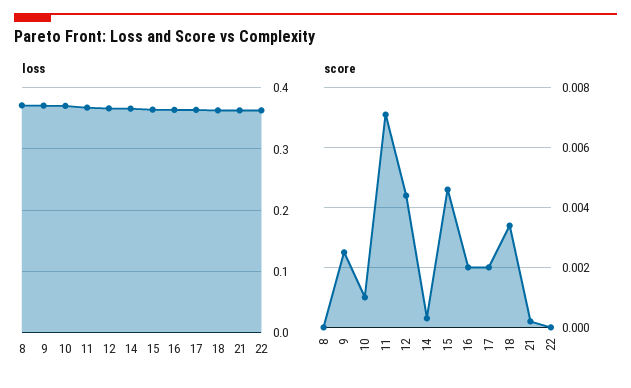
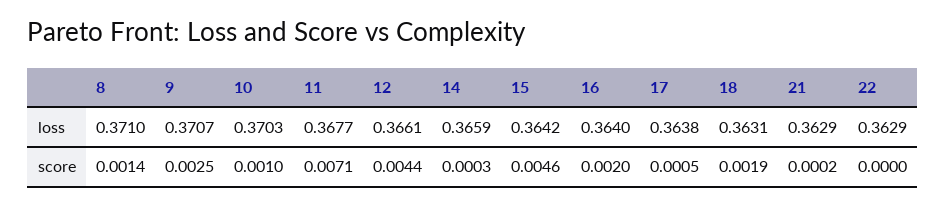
  {
    "loss": {
      "8": 0.371,
      "9": 0.3707,
      "10": 0.3703,
      "11": 0.3677,
      "12": 0.3661,
      "14": 0.3659,
      "15": 0.3642,
      "16": 0.364,
      "17": 0.3638,
      "18": 0.3631,
      "21": 0.3629,
      "22": 0.3629
    },
    "score": {
-     "8": 0,
+     "8": 0.0014,
      "9": 0.0025,
      "10": 0.001,
      "11": 0.0071,
      "12": 0.0044,
      "14": 0.0003,
      "15": 0.0046,
      "16": 0.002,
-     "17": 0.002,
+     "17": 0.0005,
-     "18": 0.0035,
+     "18": 0.0019,
      "21": 0.0002,
      "22": 0
    }
  }

